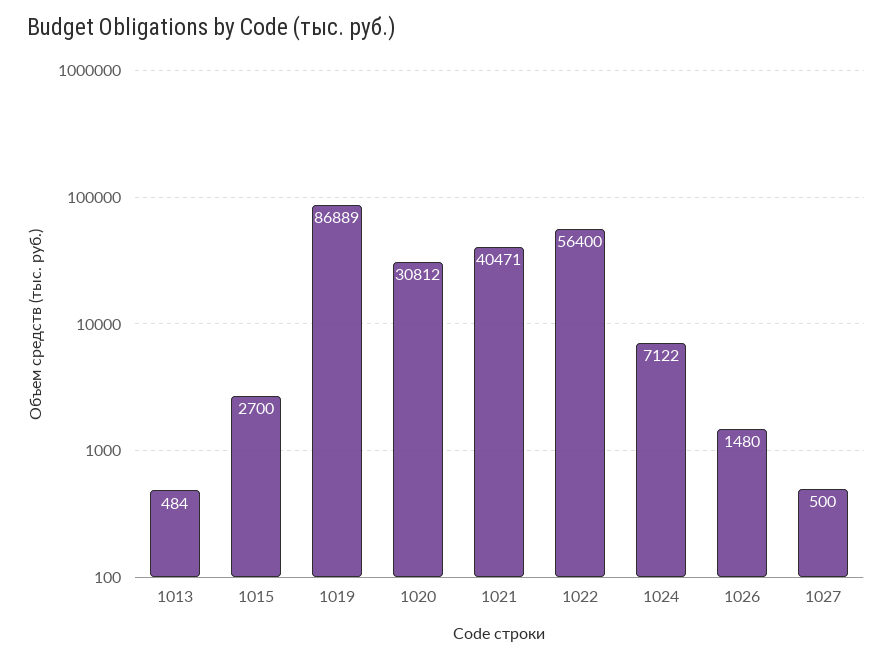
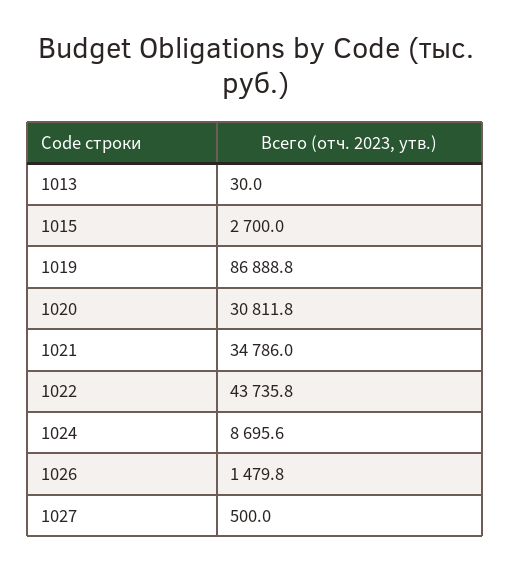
  {
-   "1013": 484,
+   "1013": 30,
    "1015": 2700,
    "1019": 86888.8,
    "1020": 30811.8,
-   "1021": 40471,
+   "1021": 34786,
-   "1022": 56400,
+   "1022": 43735.8,
-   "1024": 7122,
+   "1024": 8695.6,
    "1026": 1479.8,
    "1027": 500
  }

